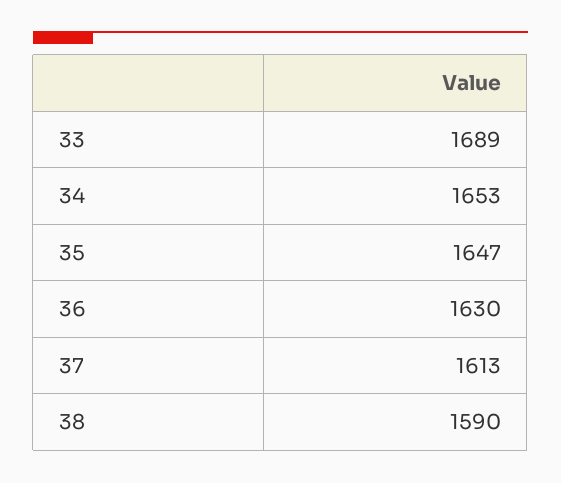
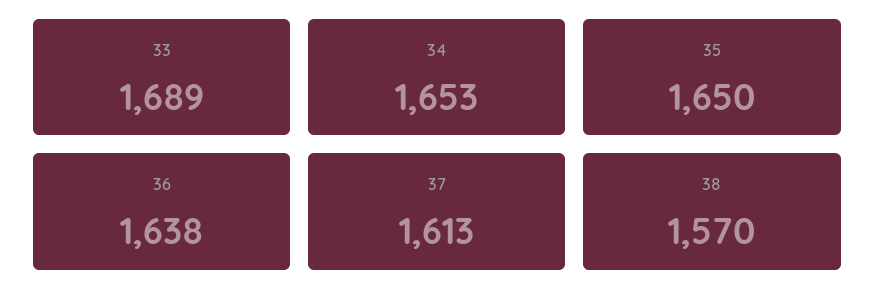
  {
    "33": 1689,
    "34": 1653,
-   "35": 1647,
+   "35": 1650,
-   "36": 1630,
+   "36": 1638,
    "37": 1613,
-   "38": 1590
+   "38": 1570
  }

